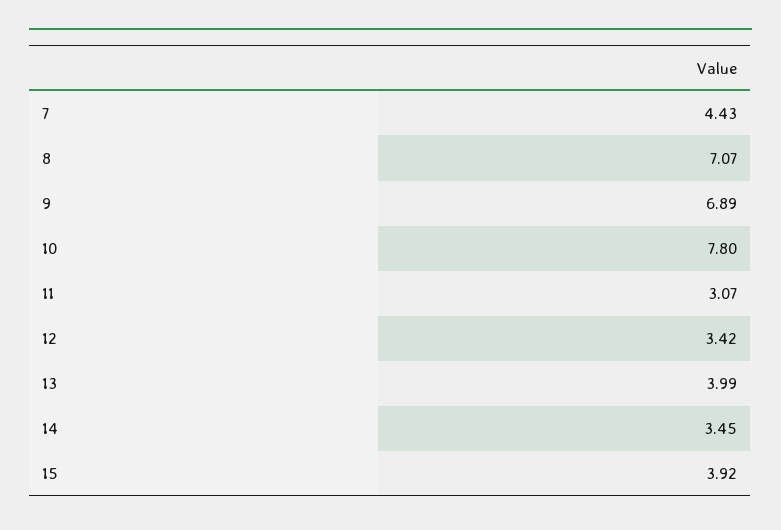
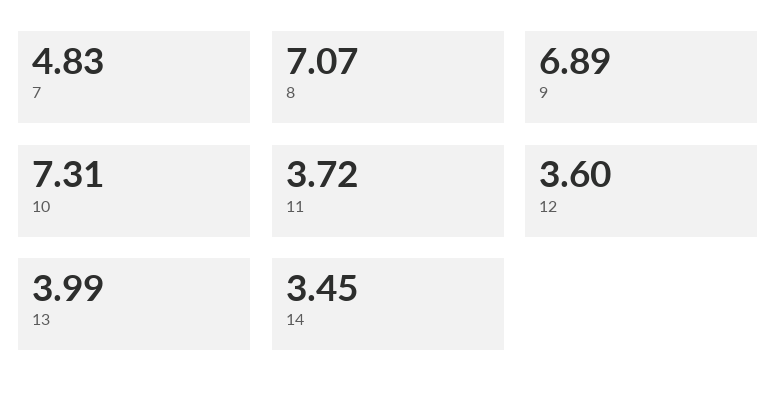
  {
-   "7": 4.43,
+   "7": 4.83,
    "8": 7.07,
    "9": 6.89,
-   "10": 7.8,
+   "10": 7.31,
-   "11": 3.07,
+   "11": 3.72,
-   "12": 3.42,
+   "12": 3.6,
    "13": 3.99,
-   "14": 3.45,
+   "14": 3.45
-   "15": 3.92
  }

